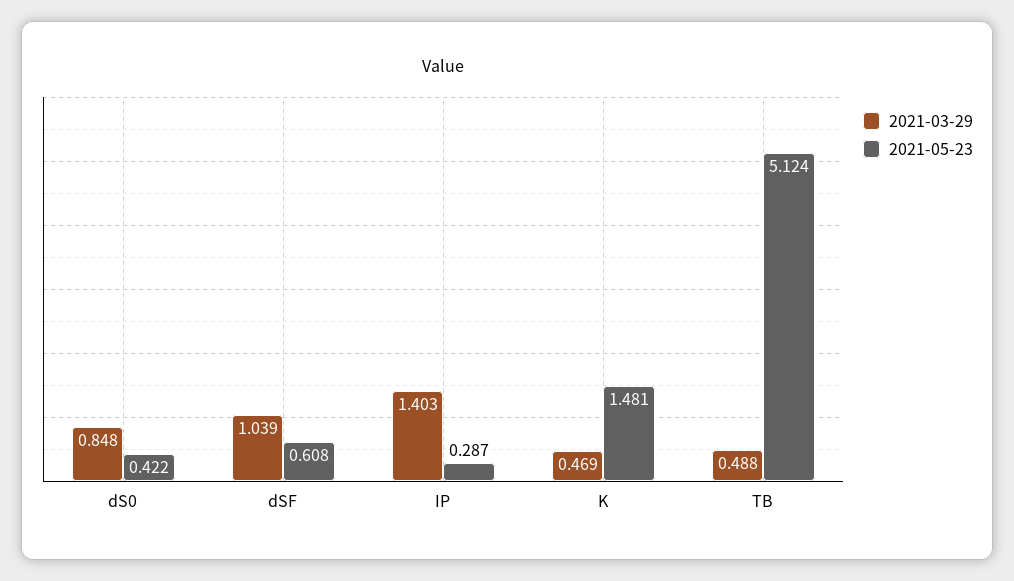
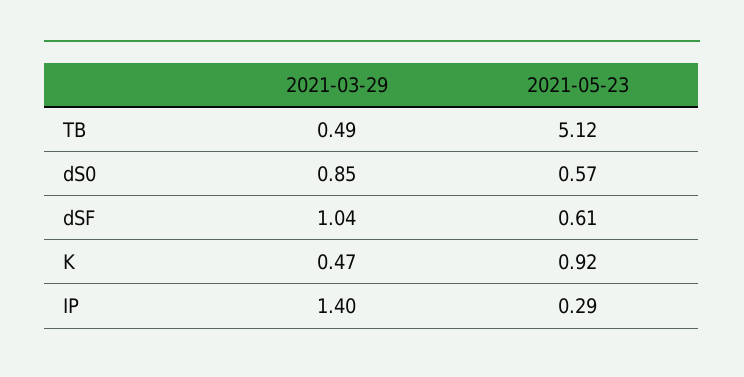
  {
    "2021-03-29": {
      "dS0": 0.848,
      "dSF": 1.039,
      "IP": 1.403,
      "K": 0.469,
      "TB": 0.488
    },
    "2021-05-23": {
-     "dS0": 0.422,
+     "dS0": 0.57,
      "dSF": 0.608,
      "IP": 0.287,
-     "K": 1.481,
+     "K": 0.92,
      "TB": 5.124
    }
  }

